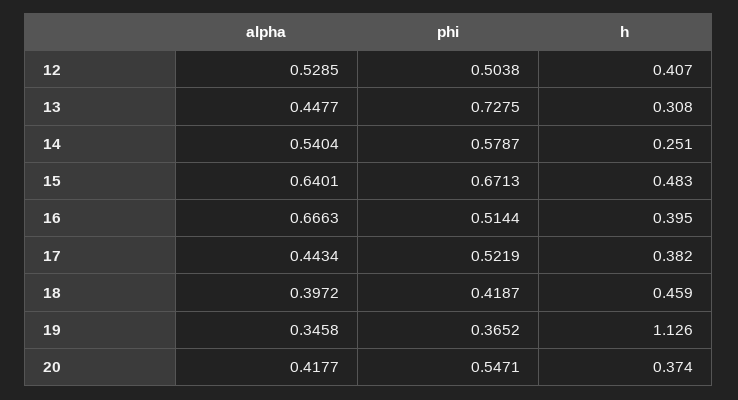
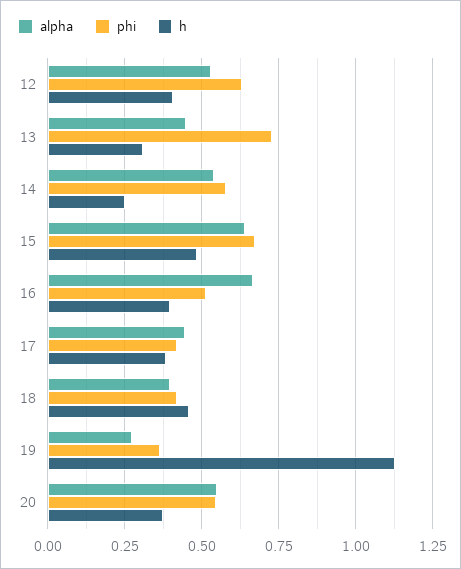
  {
    "alpha": {
      "12": 0.5285,
      "13": 0.4477,
      "14": 0.5404,
      "15": 0.6401,
      "16": 0.6663,
      "17": 0.4434,
      "18": 0.3972,
-     "19": 0.3458,
+     "19": 0.275,
-     "20": 0.4177
+     "20": 0.55
    },
    "phi": {
-     "12": 0.5038,
+     "12": 0.625,
      "13": 0.7275,
      "14": 0.5787,
      "15": 0.6713,
      "16": 0.5144,
-     "17": 0.5219,
+     "17": 0.425,
      "18": 0.4187,
      "19": 0.3652,
      "20": 0.5471
    },
    "h": {
      "12": 0.407,
      "13": 0.308,
      "14": 0.251,
      "15": 0.483,
      "16": 0.395,
      "17": 0.382,
      "18": 0.459,
      "19": 1.126,
      "20": 0.374
    }
  }

